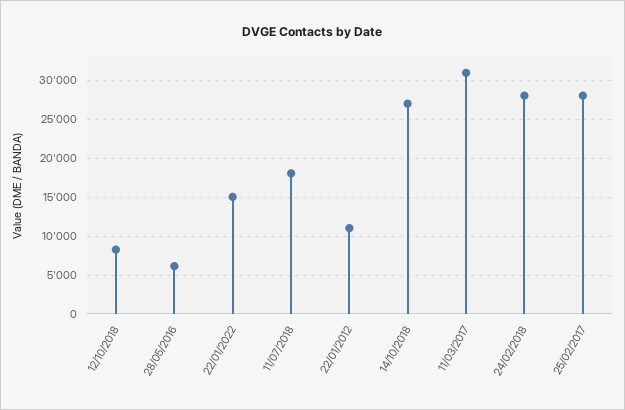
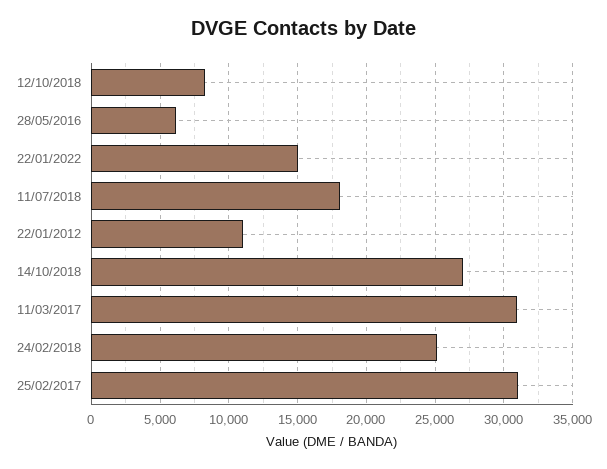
  {
    "12/10/2018": 8500,
    "28/05/2016": 6000,
    "22/01/2022": 15000,
    "11/07/2018": 18000,
    "22/01/2012": 11000,
    "14/10/2018": 27000,
    "11/03/2017": 31000,
-   "24/02/2018": 28000,
+   "24/02/2018": 25000,
-   "25/02/2017": 28000
+   "25/02/2017": 31000
  }

